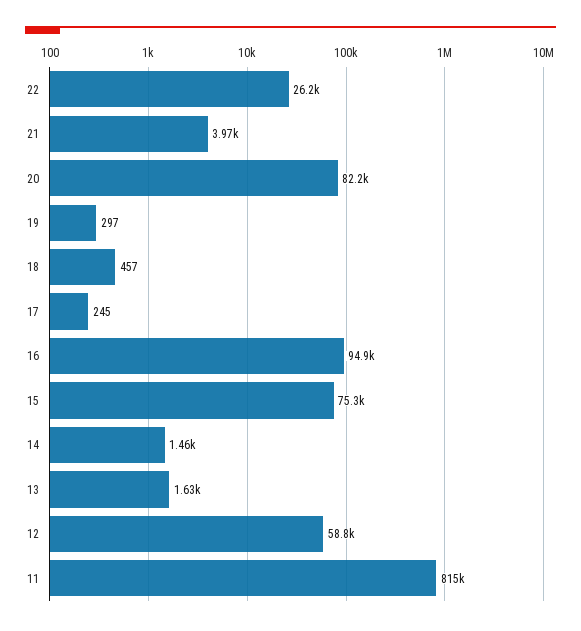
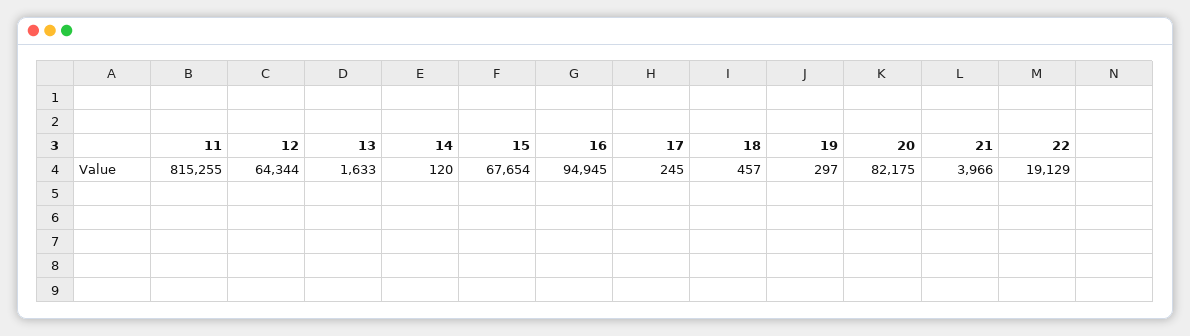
  {
-   "22": 26200,
+   "22": 19129,
    "21": 3966,
    "20": 82175,
    "19": 297,
    "18": 457,
    "17": 245,
    "16": 94945,
-   "15": 75300,
+   "15": 67654,
-   "14": 1460,
+   "14": 120,
    "13": 1633,
-   "12": 58800,
+   "12": 64344,
    "11": 815255
  }

